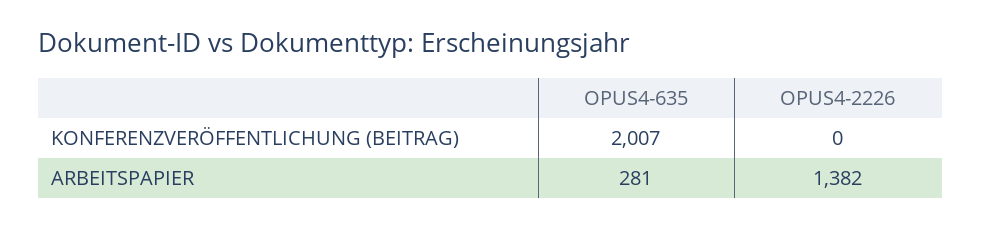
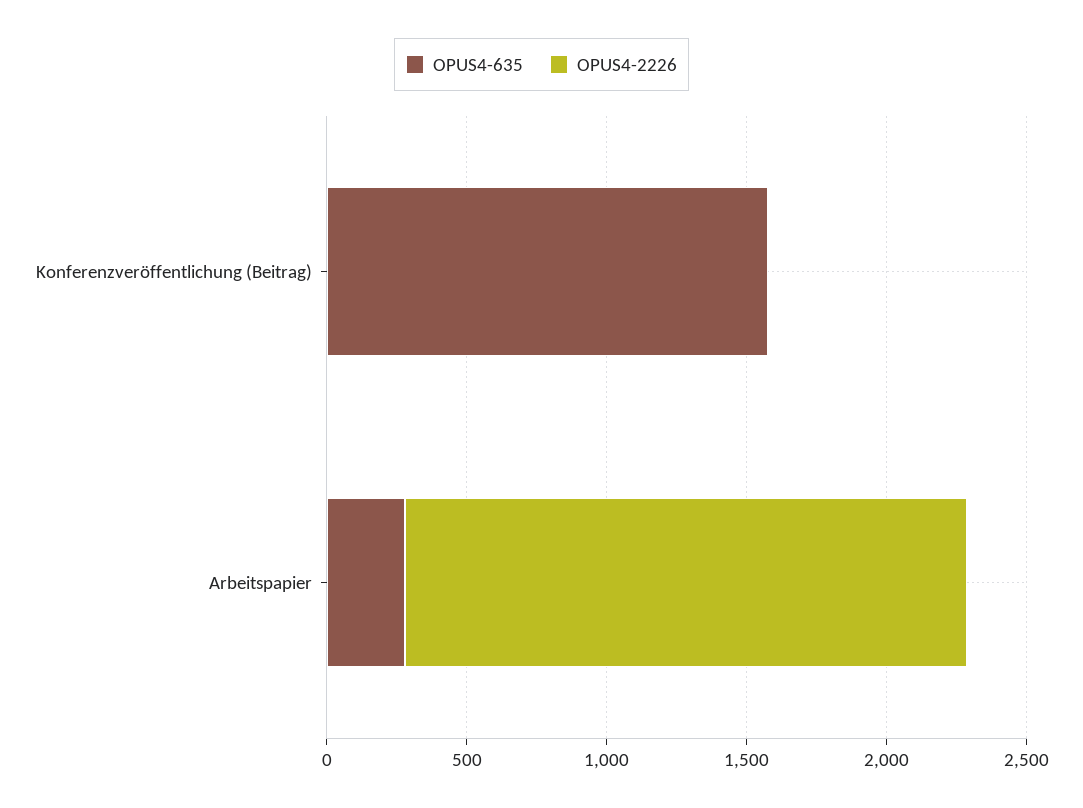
  {
    "OPUS4-635": {
-     "KONFERENZVERÖFFENTLICHUNG (BEITRAG)": 2007,
+     "KONFERENZVERÖFFENTLICHUNG (BEITRAG)": 1600,
      "ARBEITSPAPIER": 281
    },
    "OPUS4-2226": {
      "KONFERENZVERÖFFENTLICHUNG (BEITRAG)": 0,
-     "ARBEITSPAPIER": 1382
+     "ARBEITSPAPIER": 2000
    }
  }

